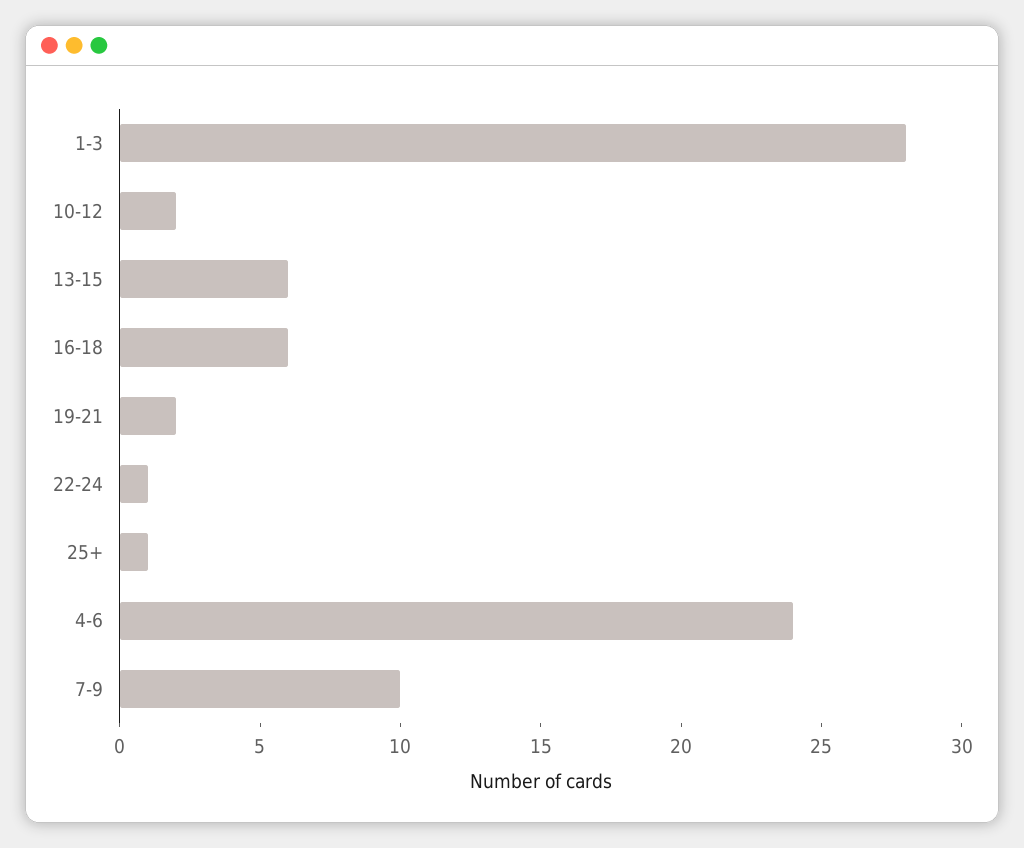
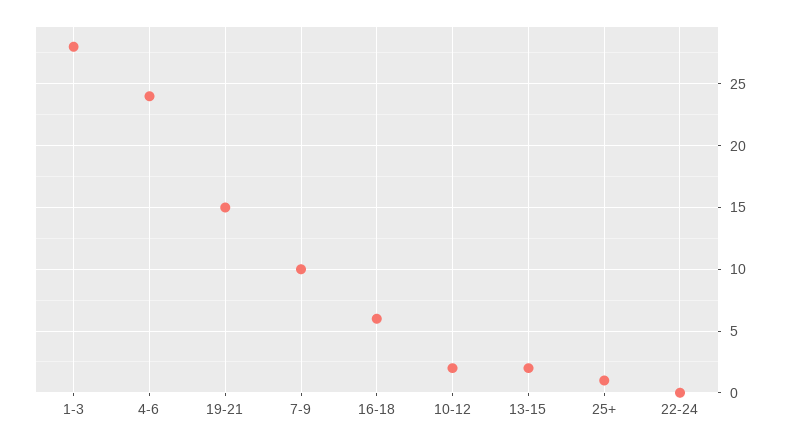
  {
    "1-3": 28,
    "10-12": 2,
-   "13-15": 6,
+   "13-15": 2,
    "16-18": 6,
-   "19-21": 2,
+   "19-21": 15,
-   "22-24": 1,
+   "22-24": 0,
    "25+": 1,
    "4-6": 24,
    "7-9": 10
  }

